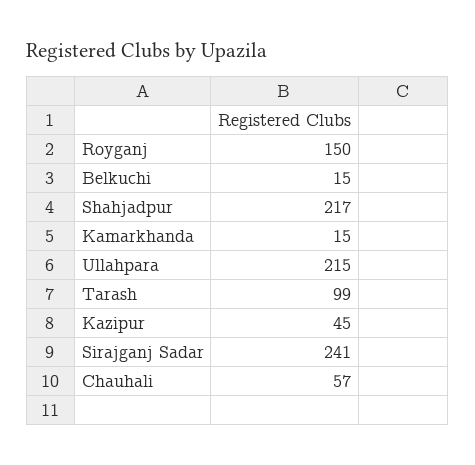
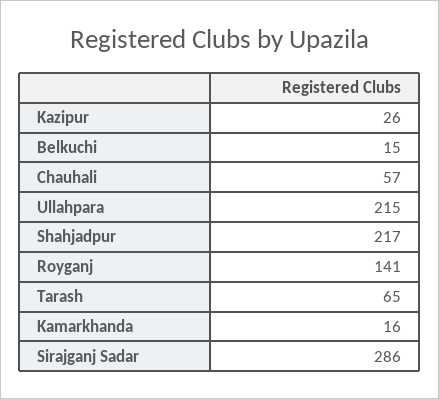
  {
-   "Royganj": 150,
+   "Royganj": 141,
    "Belkuchi": 15,
    "Shahjadpur": 217,
-   "Kamarkhanda": 15,
+   "Kamarkhanda": 16,
    "Ullahpara": 215,
-   "Tarash": 99,
+   "Tarash": 65,
-   "Kazipur": 45,
+   "Kazipur": 26,
-   "Sirajganj Sadar": 241,
+   "Sirajganj Sadar": 286,
    "Chauhali": 57
  }

